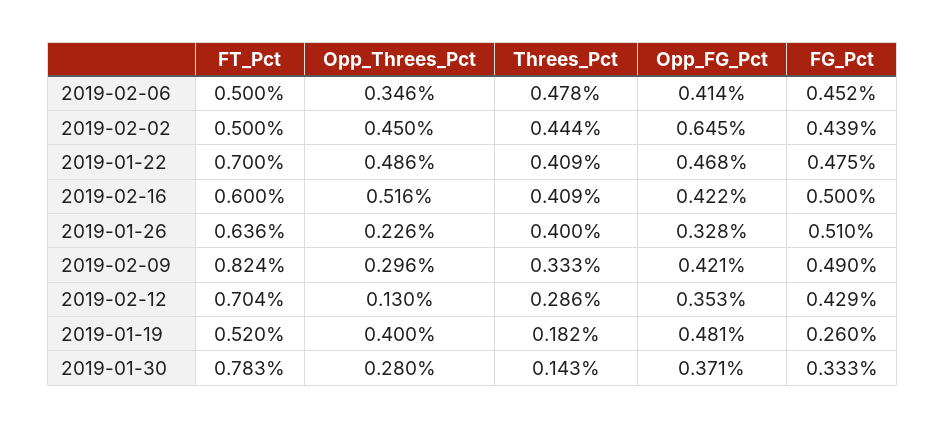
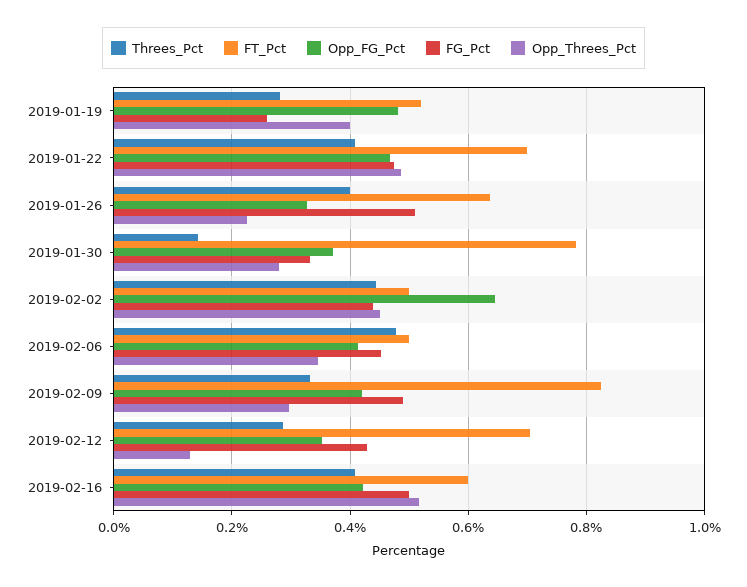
  {
    "FT_Pct": {
      "2019-02-06": 0.5,
      "2019-02-02": 0.5,
      "2019-01-22": 0.7,
      "2019-02-16": 0.6,
      "2019-01-26": 0.636,
      "2019-02-09": 0.824,
      "2019-02-12": 0.704,
      "2019-01-19": 0.52,
      "2019-01-30": 0.783
    },
    "Opp_Threes_Pct": {
      "2019-02-06": 0.346,
      "2019-02-02": 0.45,
      "2019-01-22": 0.486,
      "2019-02-16": 0.516,
      "2019-01-26": 0.226,
      "2019-02-09": 0.296,
      "2019-02-12": 0.13,
      "2019-01-19": 0.4,
      "2019-01-30": 0.28
    },
    "Threes_Pct": {
      "2019-02-06": 0.478,
      "2019-02-02": 0.444,
      "2019-01-22": 0.409,
      "2019-02-16": 0.409,
      "2019-01-26": 0.4,
      "2019-02-09": 0.333,
      "2019-02-12": 0.286,
-     "2019-01-19": 0.182,
+     "2019-01-19": 0.28,
      "2019-01-30": 0.143
    },
    "Opp_FG_Pct": {
      "2019-02-06": 0.414,
      "2019-02-02": 0.645,
      "2019-01-22": 0.468,
      "2019-02-16": 0.422,
      "2019-01-26": 0.328,
      "2019-02-09": 0.421,
      "2019-02-12": 0.353,
      "2019-01-19": 0.481,
      "2019-01-30": 0.371
    },
    "FG_Pct": {
      "2019-02-06": 0.452,
      "2019-02-02": 0.439,
      "2019-01-22": 0.475,
      "2019-02-16": 0.5,
      "2019-01-26": 0.51,
      "2019-02-09": 0.49,
      "2019-02-12": 0.429,
      "2019-01-19": 0.26,
      "2019-01-30": 0.333
    }
  }

